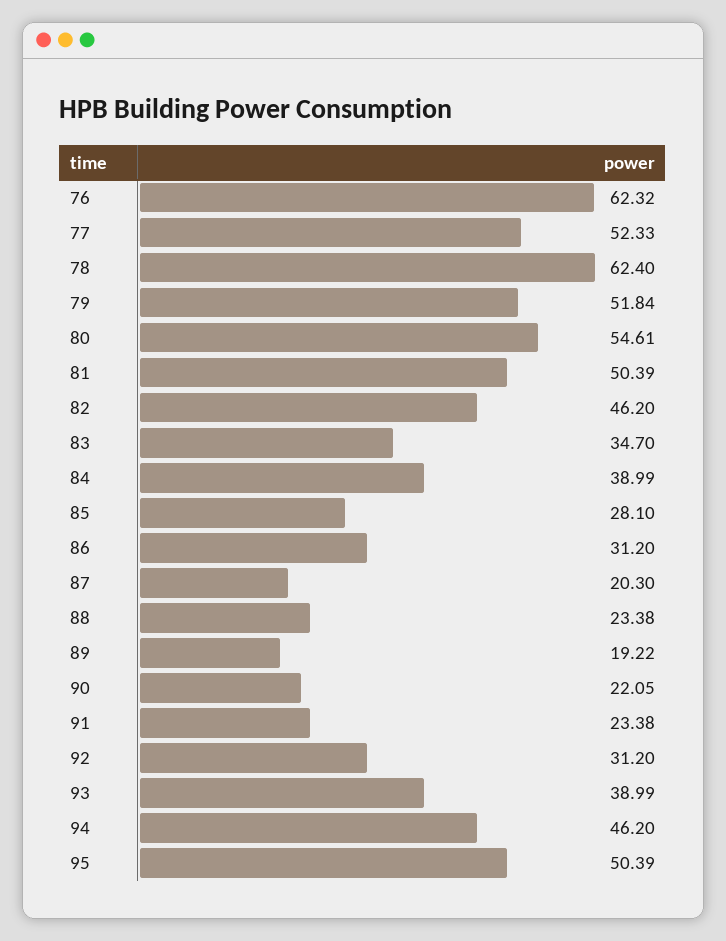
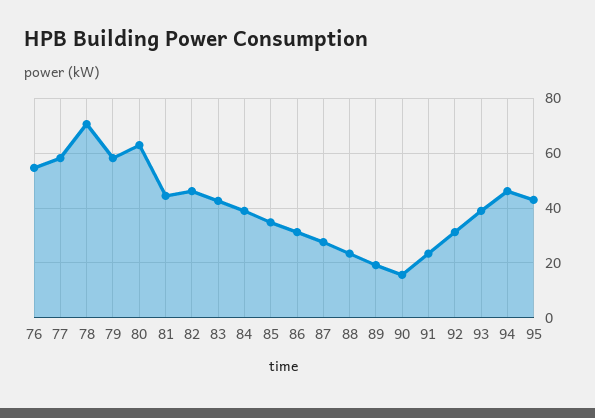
  {
-   "76": 62.32,
+   "76": 55,
-   "77": 52.33,
+   "77": 57.5,
-   "78": 62.4,
+   "78": 70,
-   "79": 51.84,
+   "79": 57.5,
-   "80": 54.61,
+   "80": 62.5,
-   "81": 50.39,
+   "81": 45,
    "82": 46.2,
-   "83": 34.7,
+   "83": 42.5,
    "84": 38.99,
-   "85": 28.1,
+   "85": 35,
    "86": 31.2,
-   "87": 20.3,
+   "87": 27.5,
    "88": 23.38,
    "89": 19.22,
-   "90": 22.05,
+   "90": 15,
    "91": 23.38,
    "92": 31.2,
    "93": 38.99,
    "94": 46.2,
-   "95": 50.39
+   "95": 42.5
  }

